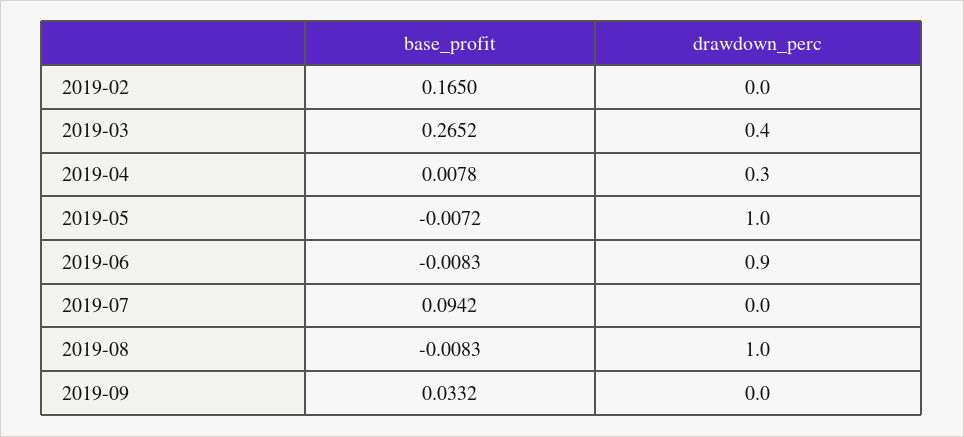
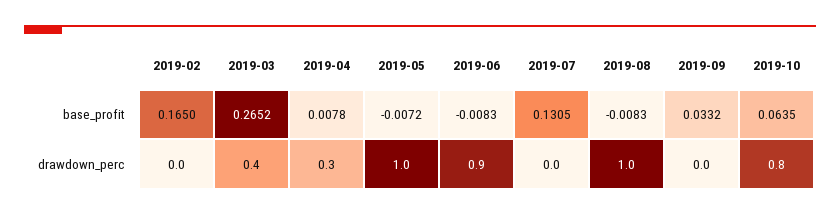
  {
    "base_profit": {
      "2019-02": 0.165,
      "2019-03": 0.2652,
      "2019-04": 0.0078,
      "2019-05": -0.0072,
      "2019-06": -0.0083,
-     "2019-07": 0.0942,
+     "2019-07": 0.1305,
      "2019-08": -0.0083,
-     "2019-09": 0.0332
+     "2019-09": 0.0332,
+     "2019-10": 0.0635
    },
    "drawdown_perc": {
      "2019-02": 0,
      "2019-03": 0.4,
      "2019-04": 0.3,
      "2019-05": 1,
      "2019-06": 0.9,
      "2019-07": 0,
      "2019-08": 1,
-     "2019-09": 0
+     "2019-09": 0,
+     "2019-10": 0.8
    }
  }

